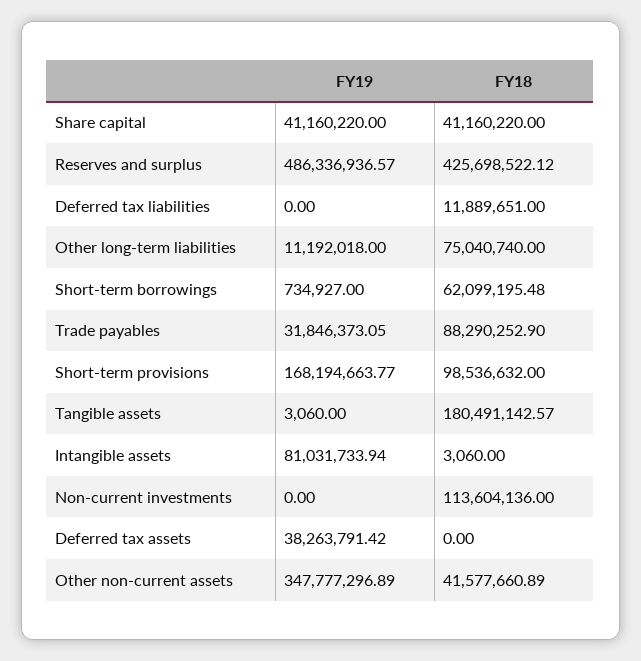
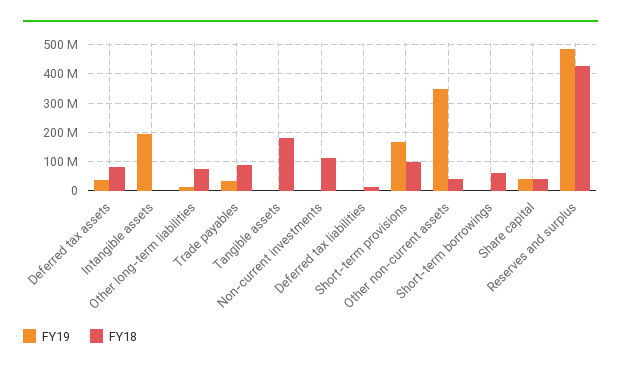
  {
    "FY19": {
      "Share capital": 41160220,
      "Reserves and surplus": 486336936.57,
      "Deferred tax liabilities": 0,
      "Other long-term liabilities": 11192018,
      "Short-term borrowings": 734927,
      "Trade payables": 31846373.05,
      "Short-term provisions": 168194663.77,
      "Tangible assets": 3060,
-     "Intangible assets": 81031733.94,
+     "Intangible assets": 200000000,
      "Non-current investments": 0,
      "Deferred tax assets": 38263791.42,
      "Other non-current assets": 347777296.89
    },
    "FY18": {
      "Share capital": 41160220,
      "Reserves and surplus": 425698522.12,
      "Deferred tax liabilities": 11889651,
      "Other long-term liabilities": 75040740,
      "Short-term borrowings": 62099195.48,
      "Trade payables": 88290252.9,
      "Short-term provisions": 98536632,
      "Tangible assets": 180491142.57,
      "Intangible assets": 3060,
      "Non-current investments": 113604136,
-     "Deferred tax assets": 0,
+     "Deferred tax assets": 75000000,
      "Other non-current assets": 41577660.89
    }
  }

